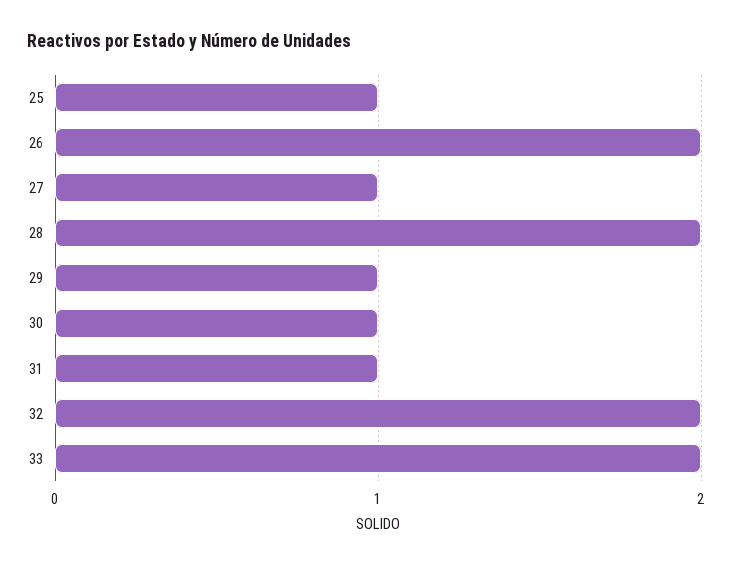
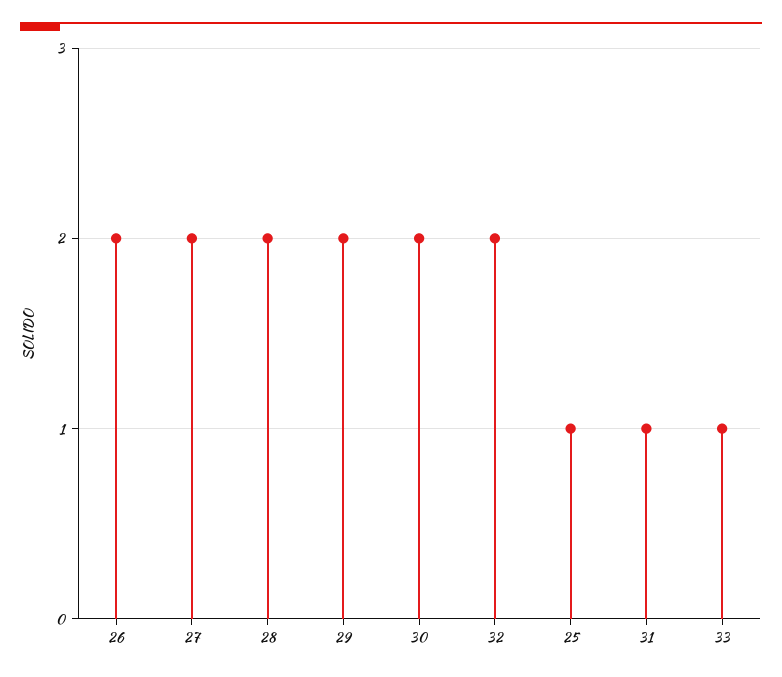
  {
    "25": 1,
    "26": 2,
-   "27": 1,
+   "27": 2,
    "28": 2,
-   "29": 1,
+   "29": 2,
-   "30": 1,
+   "30": 2,
    "31": 1,
    "32": 2,
-   "33": 2
+   "33": 1
  }

